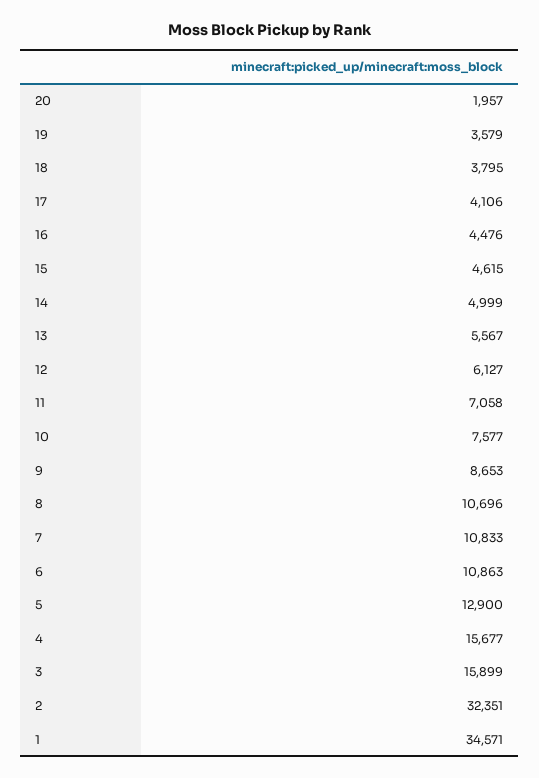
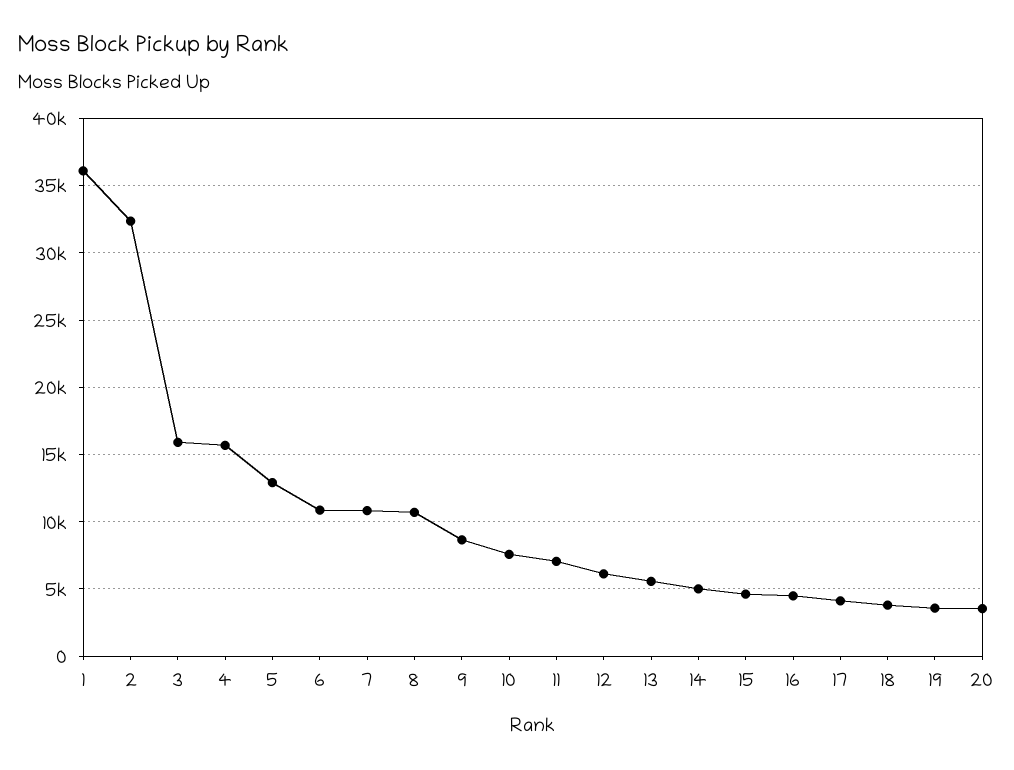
  {
-   "20": 1957,
+   "20": 3500,
    "19": 3579,
    "18": 3795,
    "17": 4106,
    "16": 4476,
    "15": 4615,
    "14": 4999,
    "13": 5567,
    "12": 6127,
    "11": 7058,
    "10": 7577,
    "9": 8653,
    "8": 10696,
    "7": 10833,
    "6": 10863,
    "5": 12900,
    "4": 15677,
    "3": 15899,
    "2": 32351,
-   "1": 34571
+   "1": 36000
  }

